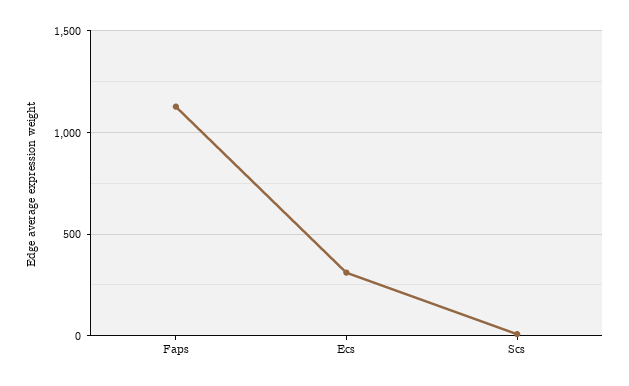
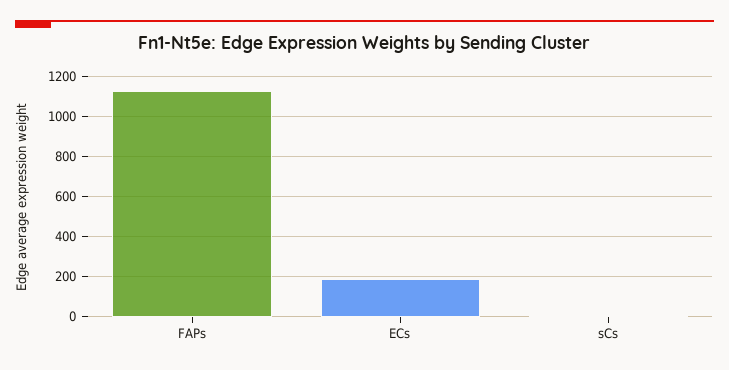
  {
    "Faps": 1150,
-   "Ecs": 300,
+   "Ecs": 200,
    "Scs": 0
  }

